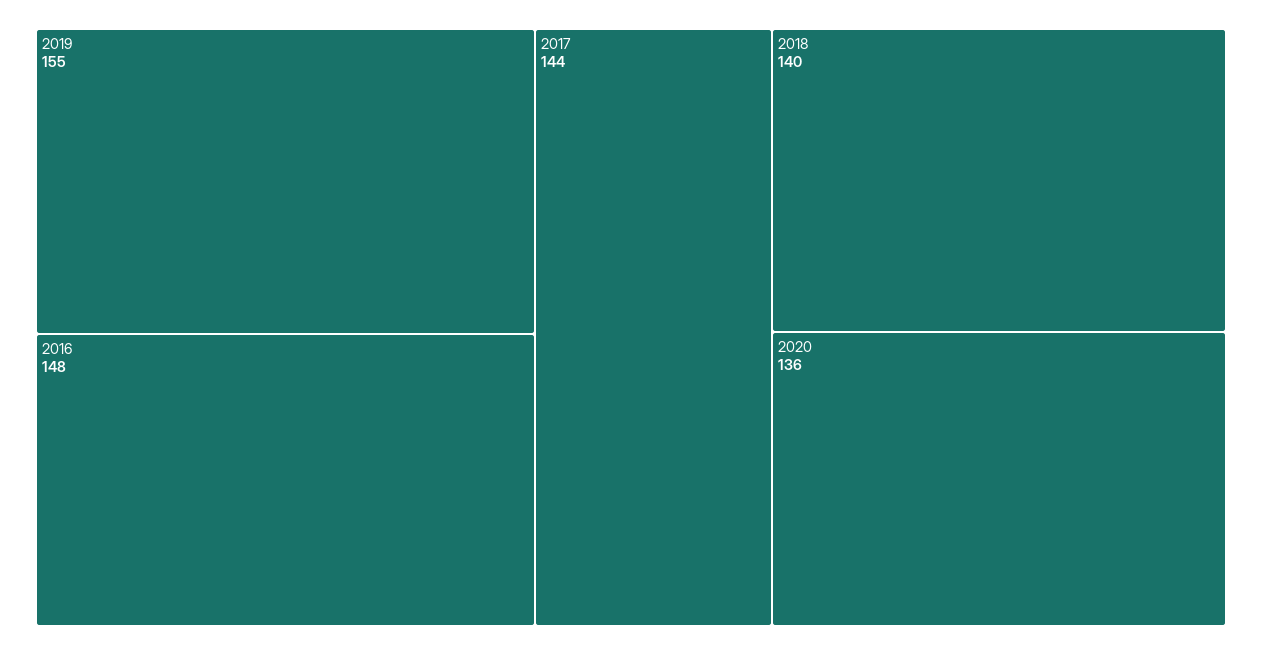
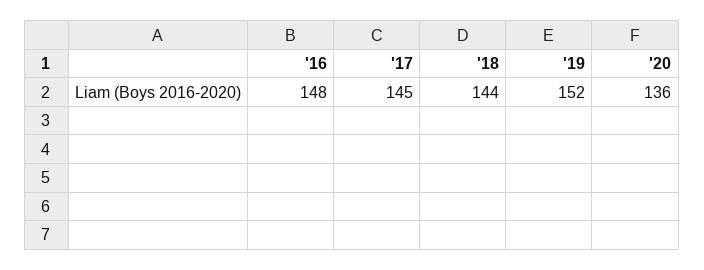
  {
-   "2019": 155,
+   "2019": 152,
    "2016": 148,
-   "2017": 144,
+   "2017": 145,
-   "2018": 140,
+   "2018": 144,
    "2020": 136
  }

